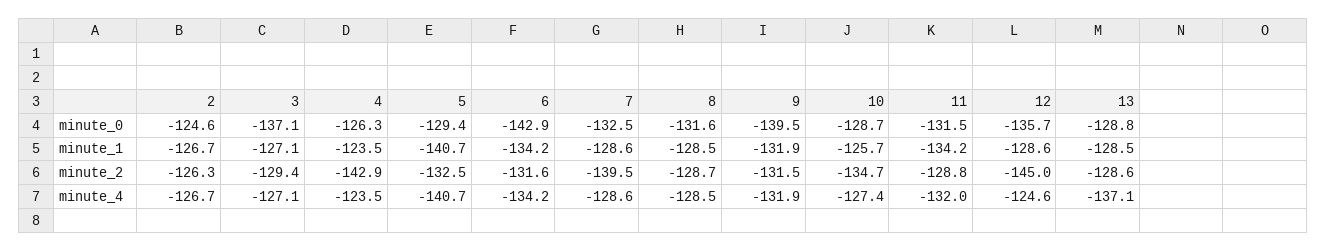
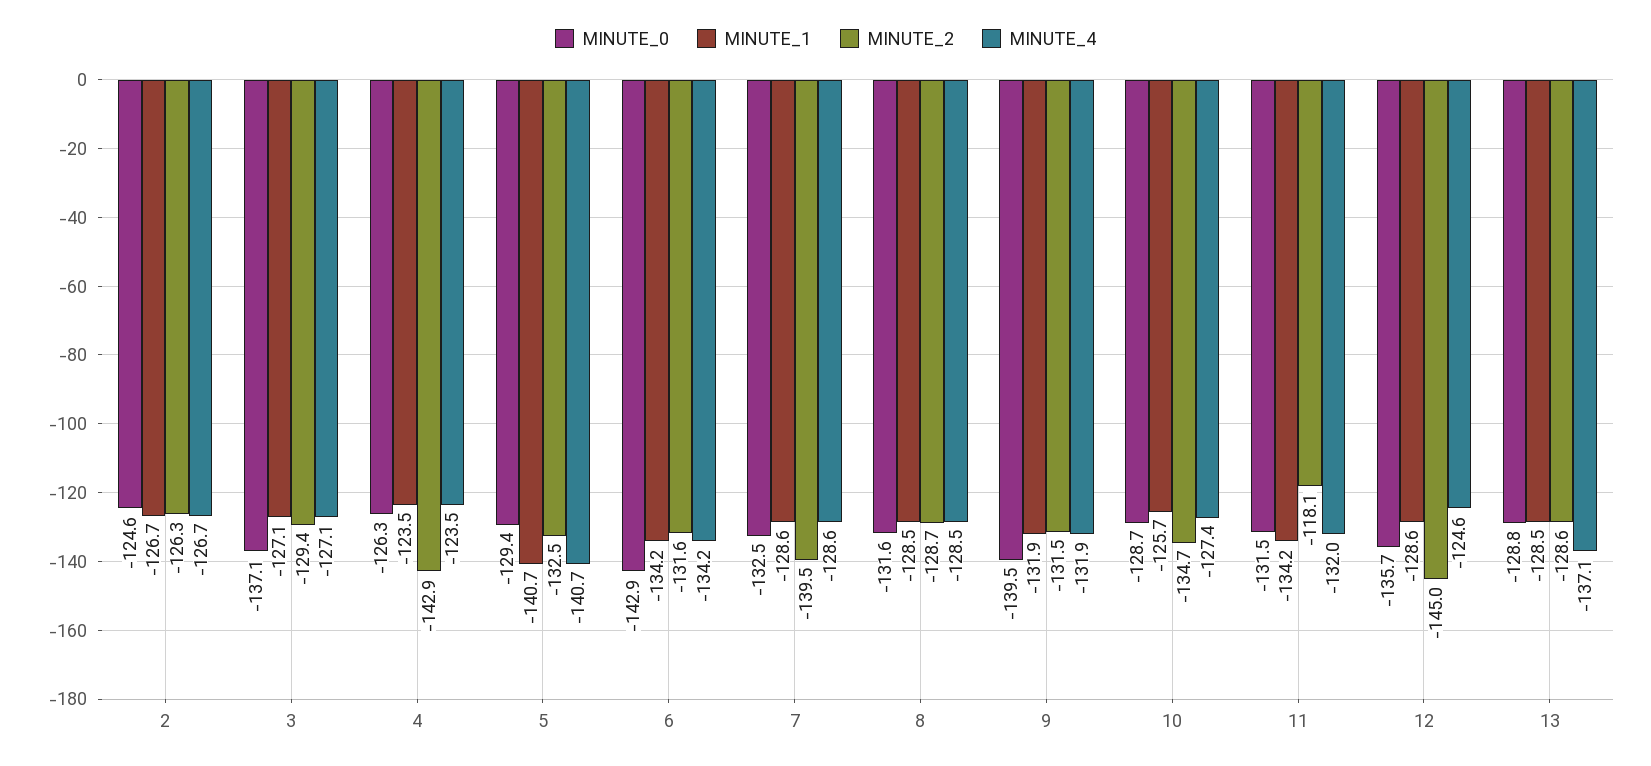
  {
    "minute_0": {
      "2": -124.6,
      "3": -137.1,
      "4": -126.3,
      "5": -129.4,
      "6": -142.9,
      "7": -132.5,
      "8": -131.6,
      "9": -139.5,
      "10": -128.7,
      "11": -131.5,
      "12": -135.7,
      "13": -128.8
    },
    "minute_1": {
      "2": -126.7,
      "3": -127.1,
      "4": -123.5,
      "5": -140.7,
      "6": -134.2,
      "7": -128.6,
      "8": -128.5,
      "9": -131.9,
      "10": -125.7,
      "11": -134.2,
      "12": -128.6,
      "13": -128.5
    },
    "minute_2": {
      "2": -126.3,
      "3": -129.4,
      "4": -142.9,
      "5": -132.5,
      "6": -131.6,
      "7": -139.5,
      "8": -128.7,
      "9": -131.5,
      "10": -134.7,
-     "11": -128.8,
+     "11": -118.1,
      "12": -145,
      "13": -128.6
    },
    "minute_4": {
      "2": -126.7,
      "3": -127.1,
      "4": -123.5,
      "5": -140.7,
      "6": -134.2,
      "7": -128.6,
      "8": -128.5,
      "9": -131.9,
      "10": -127.4,
      "11": -132,
      "12": -124.6,
      "13": -137.1
    }
  }

